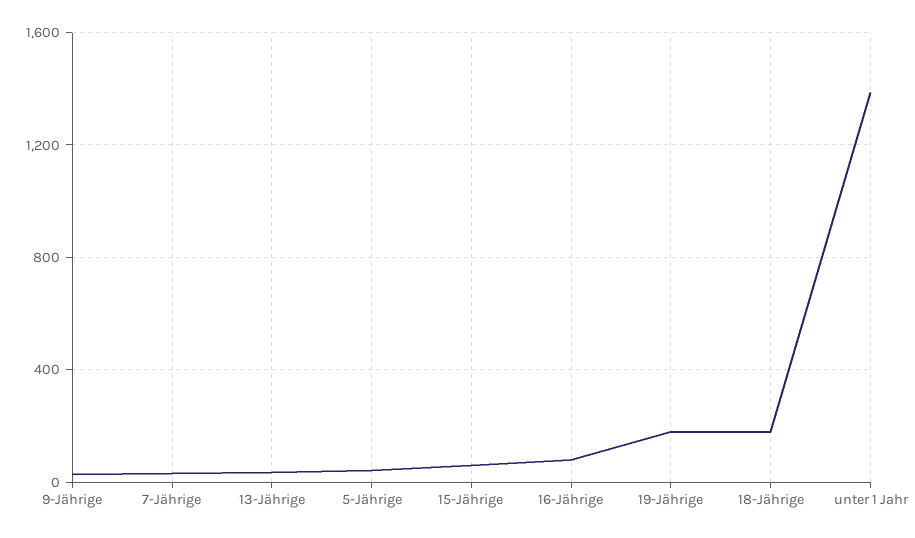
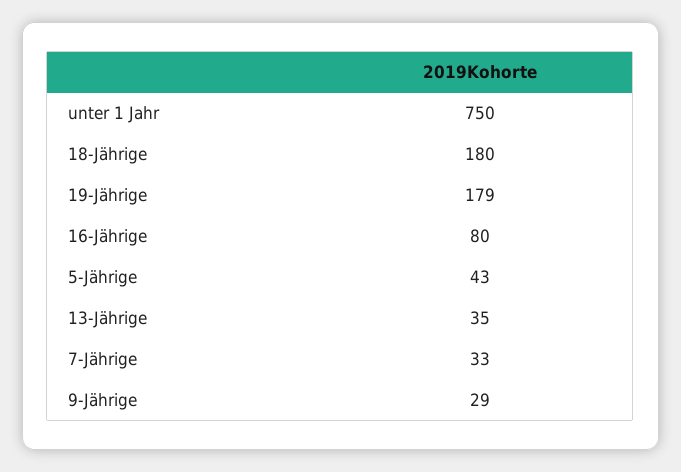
  {
    "9-Jährige": 29,
    "7-Jährige": 33,
    "13-Jährige": 35,
    "5-Jährige": 43,
-   "15-Jährige": 50,
    "16-Jährige": 80,
    "19-Jährige": 179,
    "18-Jährige": 180,
-   "unter 1 Jahr": 1400
+   "unter 1 Jahr": 750
  }

